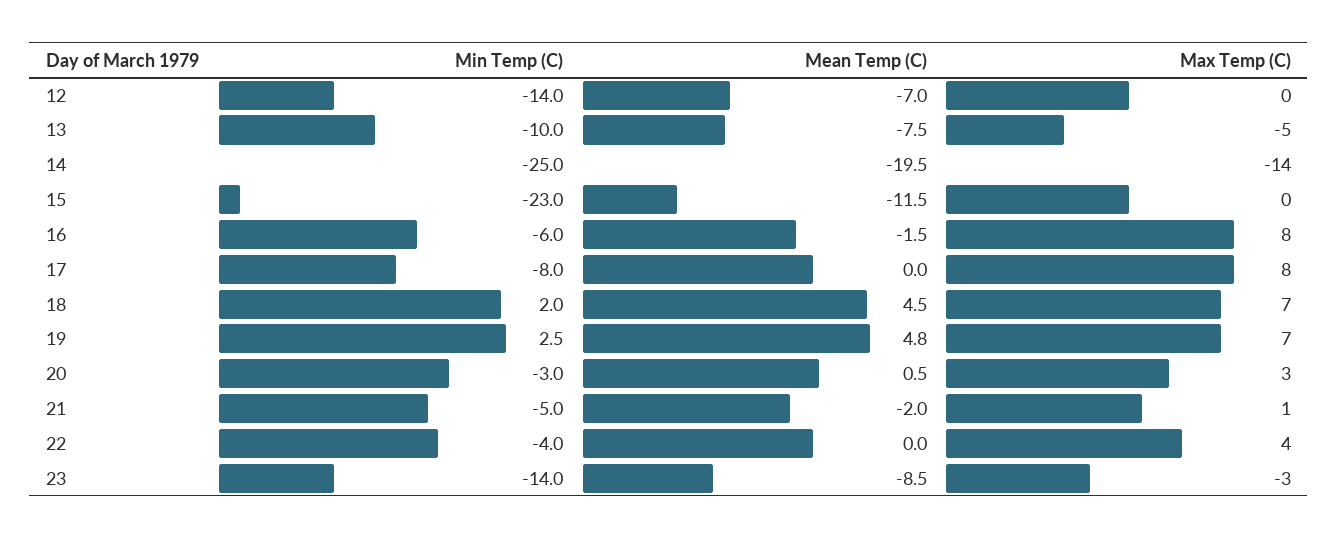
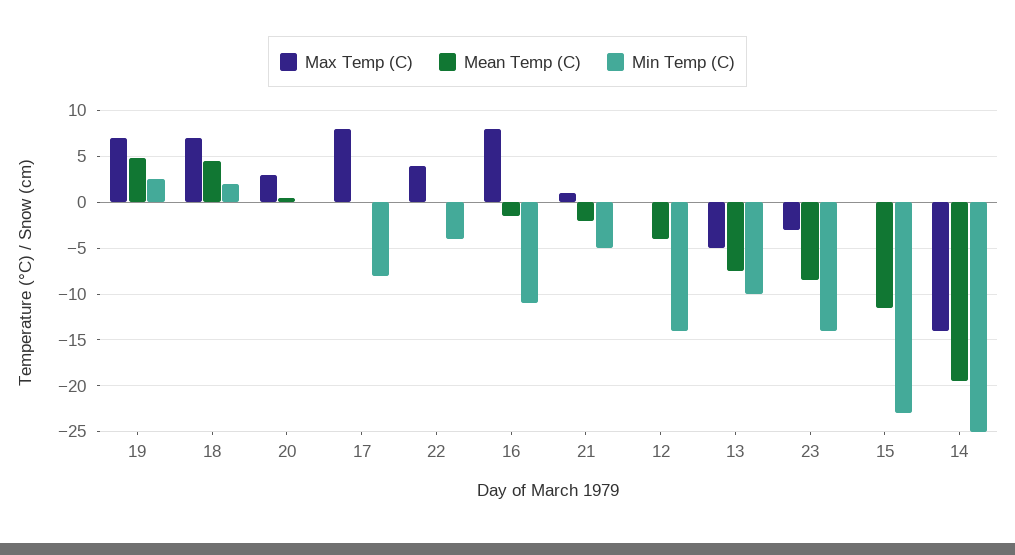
  {
    "Min Temp (C)": {
      "12": -14,
      "13": -10,
      "14": -25,
      "15": -23,
-     "16": -6,
+     "16": -11,
      "17": -8,
      "18": 2,
      "19": 2.5,
-     "20": -3,
+     "20": 0,
      "21": -5,
      "22": -4,
      "23": -14
    },
    "Mean Temp (C)": {
-     "12": -7,
+     "12": -4,
      "13": -7.5,
      "14": -19.5,
      "15": -11.5,
      "16": -1.5,
      "17": 0,
      "18": 4.5,
      "19": 4.8,
      "20": 0.5,
      "21": -2,
      "22": 0,
      "23": -8.5
    },
    "Max Temp (C)": {
      "12": 0,
      "13": -5,
      "14": -14,
      "15": 0,
      "16": 8,
      "17": 8,
      "18": 7,
      "19": 7,
      "20": 3,
      "21": 1,
      "22": 4,
      "23": -3
    }
  }

